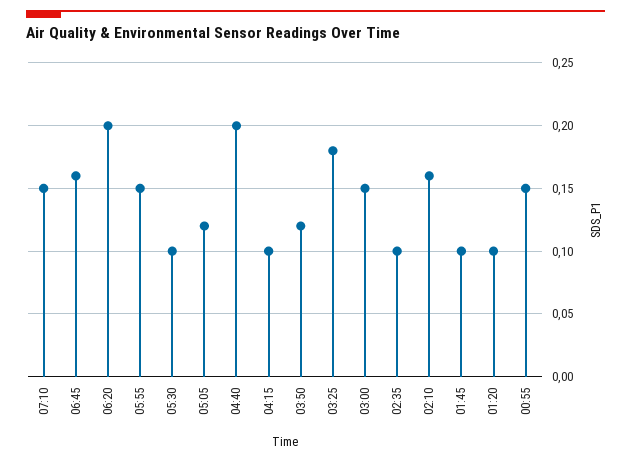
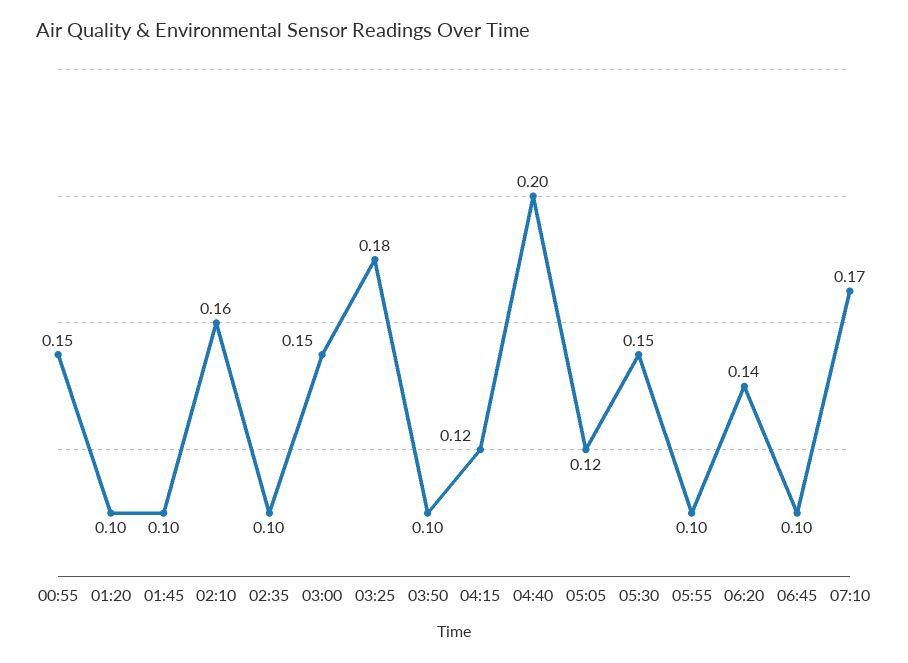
  {
-   "07:10": 0.15,
+   "07:10": 0.17,
-   "06:45": 0.16,
+   "06:45": 0.1,
-   "06:20": 0.2,
+   "06:20": 0.14,
-   "05:55": 0.15,
+   "05:55": 0.1,
-   "05:30": 0.1,
+   "05:30": 0.15,
    "05:05": 0.12,
    "04:40": 0.2,
-   "04:15": 0.1,
+   "04:15": 0.12,
-   "03:50": 0.12,
+   "03:50": 0.1,
    "03:25": 0.18,
    "03:00": 0.15,
    "02:35": 0.1,
    "02:10": 0.16,
    "01:45": 0.1,
    "01:20": 0.1,
    "00:55": 0.15
  }

